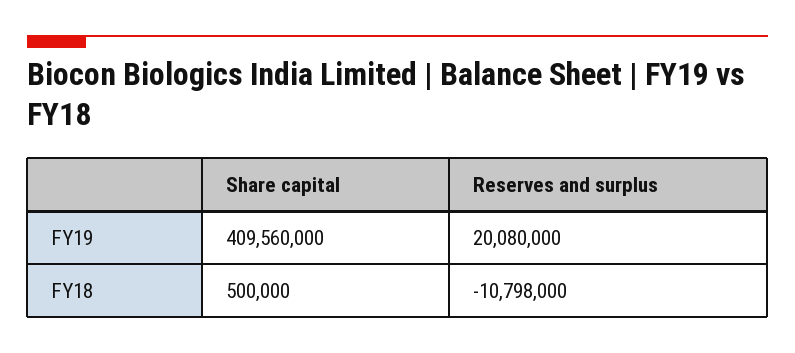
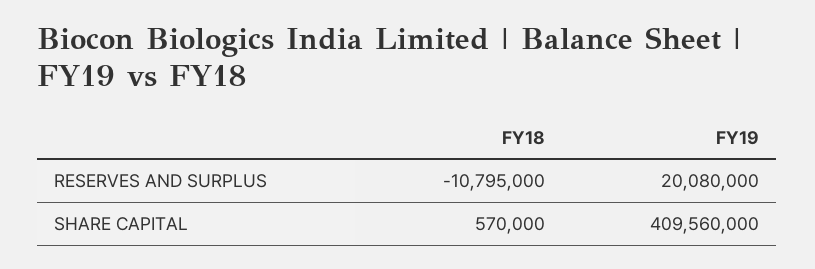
  {
    "Share capital": {
      "FY19": 409560000,
-     "FY18": 500000
+     "FY18": 570000
    },
    "Reserves and surplus": {
      "FY19": 20080000,
-     "FY18": -10798000
+     "FY18": -10795000
    }
  }

